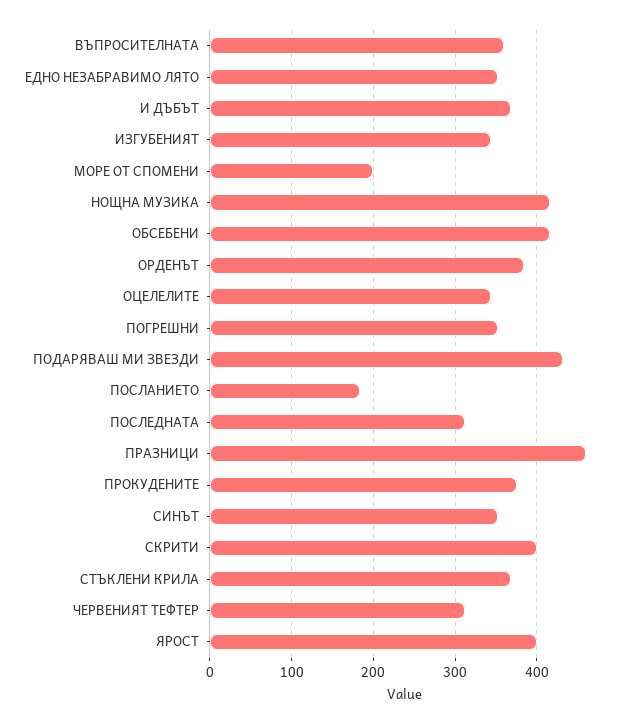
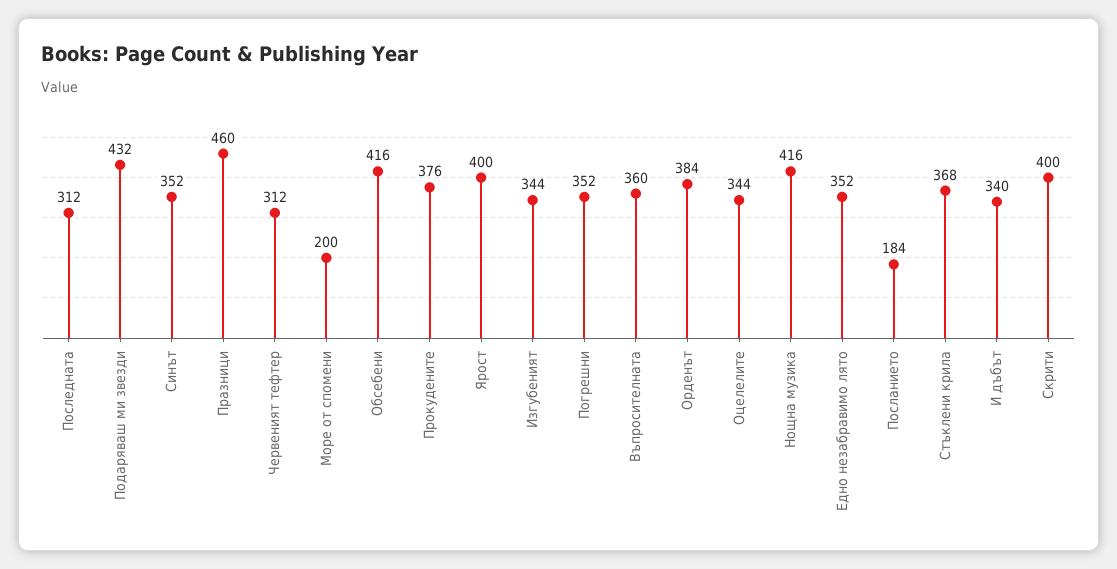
  {
    "ВЪПРОСИТЕЛНАТА": 360,
    "ЕДНО НЕЗАБРАВИМО ЛЯТО": 352,
-   "И ДЪБЪТ": 370,
+   "И ДЪБЪТ": 340,
    "ИЗГУБЕНИЯТ": 344,
    "МОРЕ ОТ СПОМЕНИ": 200,
    "НОЩНА МУЗИКА": 416,
    "ОБСЕБЕНИ": 416,
    "ОРДЕНЪТ": 384,
    "ОЦЕЛЕЛИТЕ": 344,
    "ПОГРЕШНИ": 352,
    "ПОДАРЯВАШ МИ ЗВЕЗДИ": 432,
    "ПОСЛАНИЕТО": 184,
    "ПОСЛЕДНАТА": 312,
    "ПРАЗНИЦИ": 460,
    "ПРОКУДЕНИТЕ": 376,
    "СИНЪТ": 352,
    "СКРИТИ": 400,
    "СТЪКЛЕНИ КРИЛА": 368,
    "ЧЕРВЕНИЯТ ТЕФТЕР": 312,
    "ЯРОСТ": 400
  }

